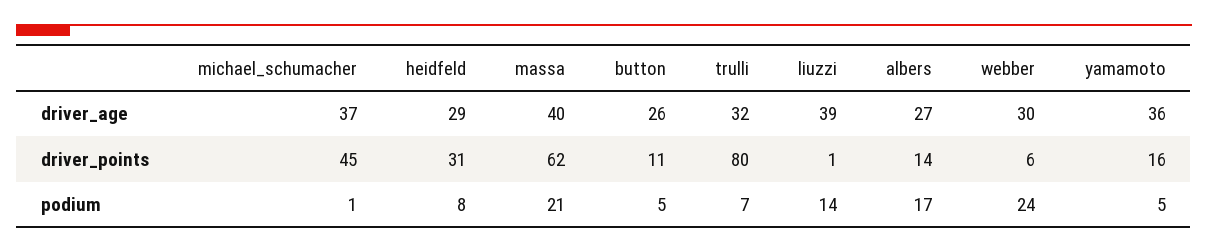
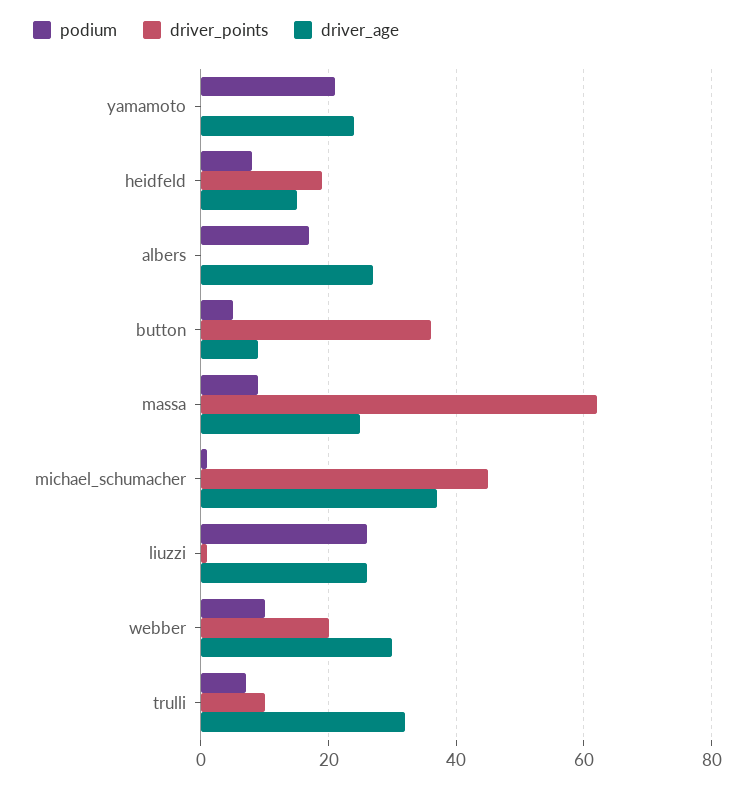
  {
    "driver_age": {
      "michael_schumacher": 37,
-     "heidfeld": 29,
+     "heidfeld": 15,
-     "massa": 40,
+     "massa": 25,
-     "button": 26,
+     "button": 10,
      "trulli": 32,
-     "liuzzi": 39,
+     "liuzzi": 25,
      "albers": 27,
      "webber": 30,
-     "yamamoto": 36
+     "yamamoto": 25
    },
    "driver_points": {
      "michael_schumacher": 45,
-     "heidfeld": 31,
+     "heidfeld": 20,
      "massa": 62,
-     "button": 11,
+     "button": 35,
-     "trulli": 80,
+     "trulli": 10,
      "liuzzi": 1,
-     "albers": 14,
+     "albers": 0,
-     "webber": 6,
+     "webber": 20,
-     "yamamoto": 16
+     "yamamoto": 0
    },
    "podium": {
      "michael_schumacher": 1,
      "heidfeld": 8,
-     "massa": 21,
+     "massa": 10,
      "button": 5,
      "trulli": 7,
-     "liuzzi": 14,
+     "liuzzi": 25,
      "albers": 17,
-     "webber": 24,
+     "webber": 10,
-     "yamamoto": 5
+     "yamamoto": 20
    }
  }

